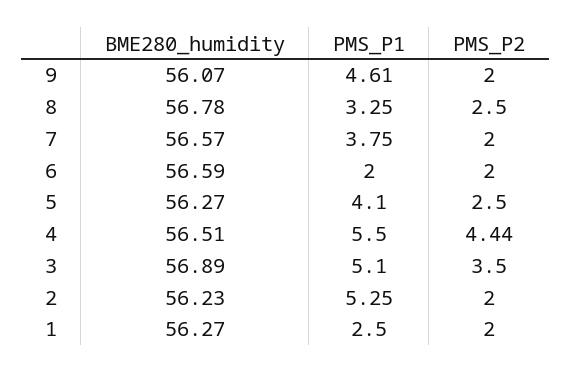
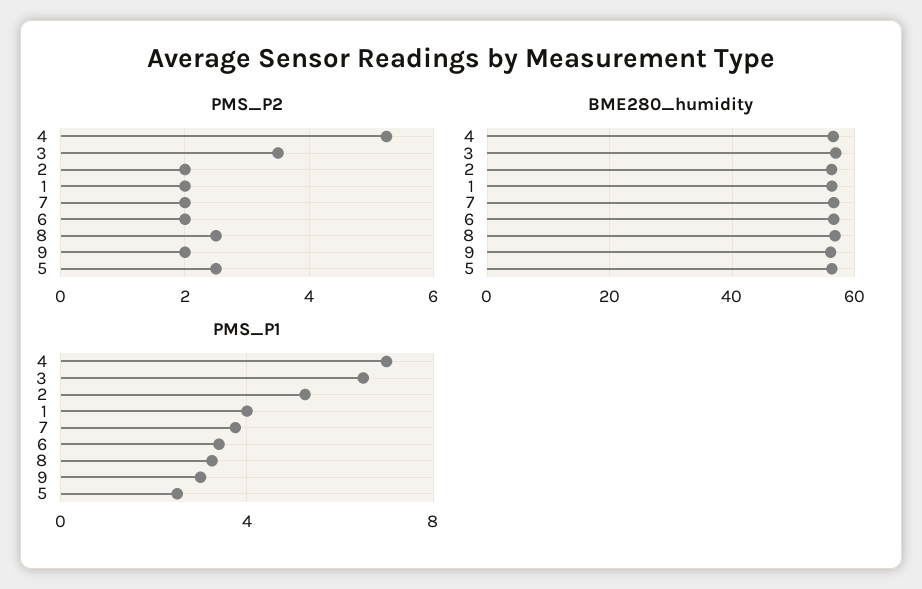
  {
    "BME280_humidity": {
      "9": 56.07,
      "8": 56.78,
      "7": 56.57,
      "6": 56.59,
      "5": 56.27,
      "4": 56.51,
      "3": 56.89,
      "2": 56.23,
      "1": 56.27
    },
    "PMS_P1": {
-     "9": 4.61,
+     "9": 3,
      "8": 3.25,
      "7": 3.75,
-     "6": 2,
+     "6": 3.5,
-     "5": 4.1,
+     "5": 2.5,
-     "4": 5.5,
+     "4": 7,
-     "3": 5.1,
+     "3": 6.5,
      "2": 5.25,
-     "1": 2.5
+     "1": 4
    },
    "PMS_P2": {
      "9": 2,
      "8": 2.5,
      "7": 2,
      "6": 2,
      "5": 2.5,
-     "4": 4.44,
+     "4": 5.2,
      "3": 3.5,
      "2": 2,
      "1": 2
    }
  }

